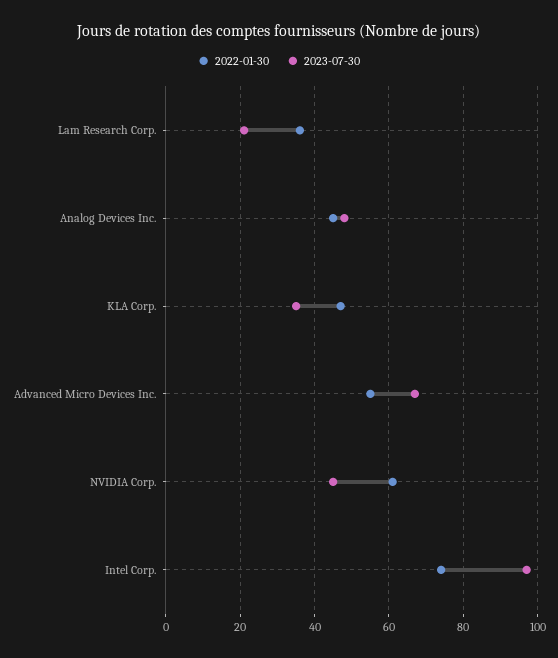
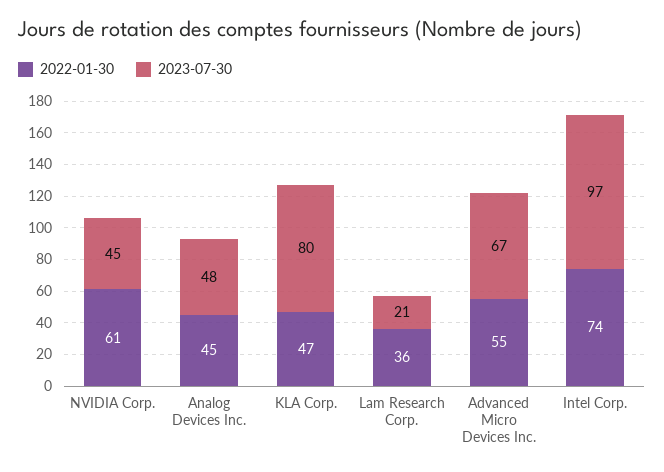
  {
    "2022-01-30": {
      "Lam Research Corp.": 36,
      "Analog Devices Inc.": 45,
      "KLA Corp.": 47,
      "Advanced Micro Devices Inc.": 55,
      "NVIDIA Corp.": 61,
      "Intel Corp.": 74
    },
    "2023-07-30": {
      "Lam Research Corp.": 21,
      "Analog Devices Inc.": 48,
-     "KLA Corp.": 35,
+     "KLA Corp.": 80,
      "Advanced Micro Devices Inc.": 67,
      "NVIDIA Corp.": 45,
      "Intel Corp.": 97
    }
  }

